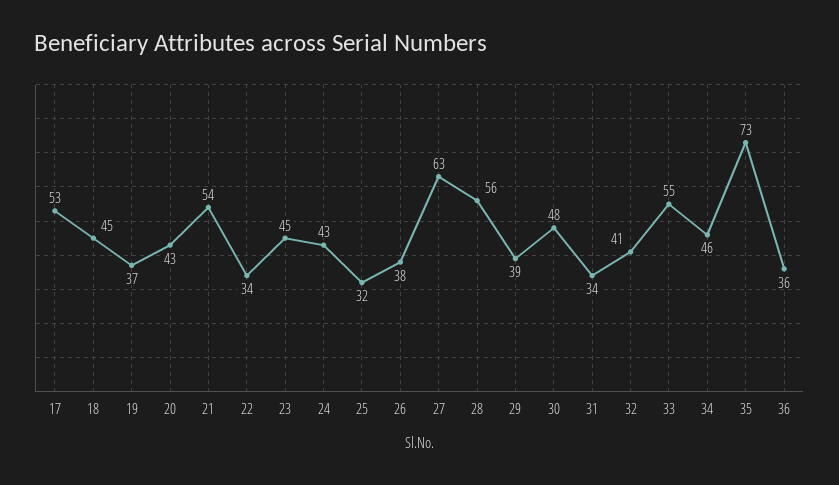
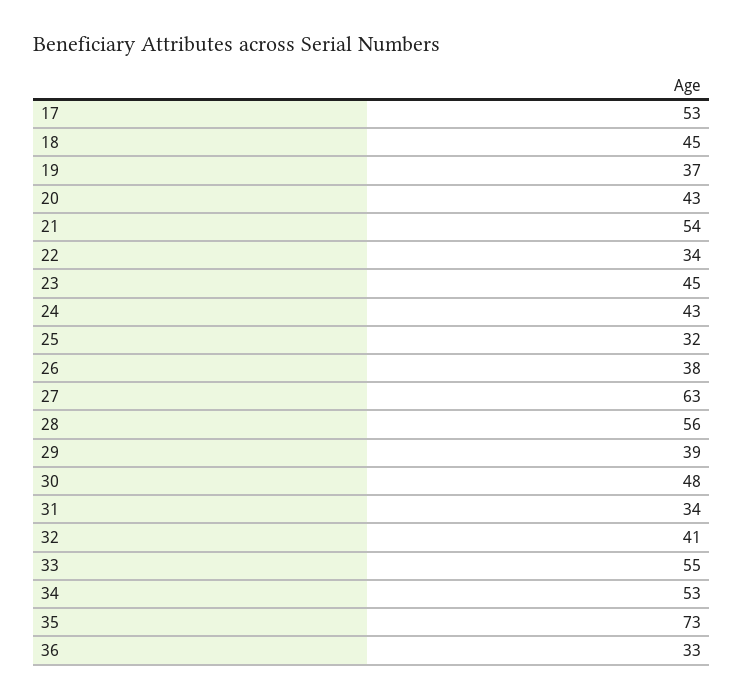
  {
    "17": 53,
    "18": 45,
    "19": 37,
    "20": 43,
    "21": 54,
    "22": 34,
    "23": 45,
    "24": 43,
    "25": 32,
    "26": 38,
    "27": 63,
    "28": 56,
    "29": 39,
    "30": 48,
    "31": 34,
    "32": 41,
    "33": 55,
-   "34": 46,
+   "34": 53,
    "35": 73,
-   "36": 36
+   "36": 33
  }

